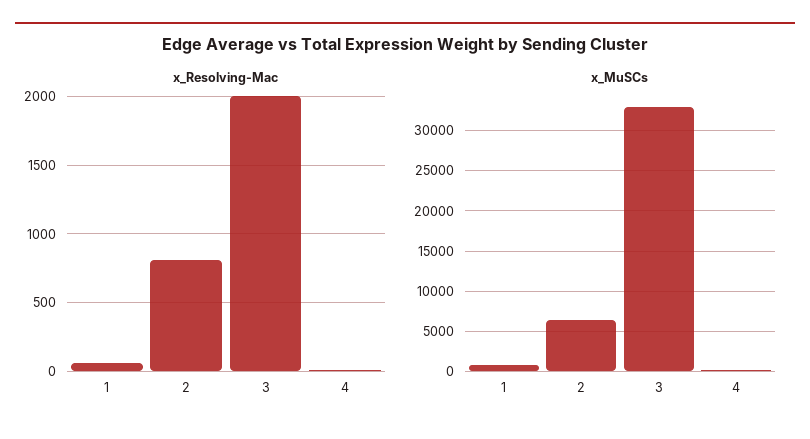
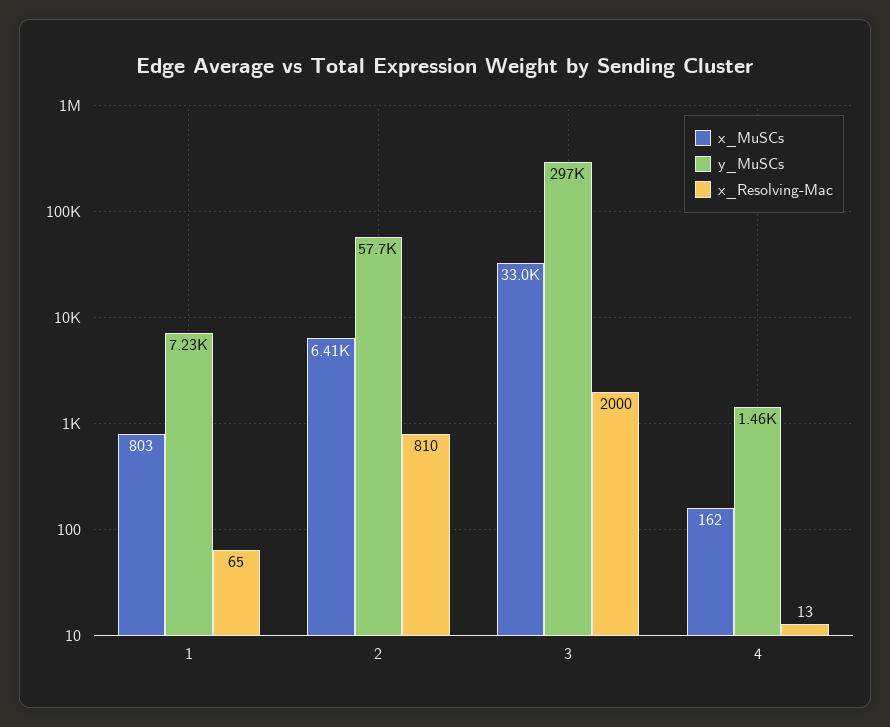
  {
    "x_Resolving-Mac": {
      "1": 65,
      "2": 810,
      "3": 2000,
      "4": 13
    },
    "x_MuSCs": {
      "1": 803,
      "2": 6410,
      "3": 33000,
      "4": 162
-   }
+   },
+   "y_MuSCs": {
+     "1": 7230,
+     "2": 57700,
+     "3": 297000,
+     "4": 1460
+   }
  }

